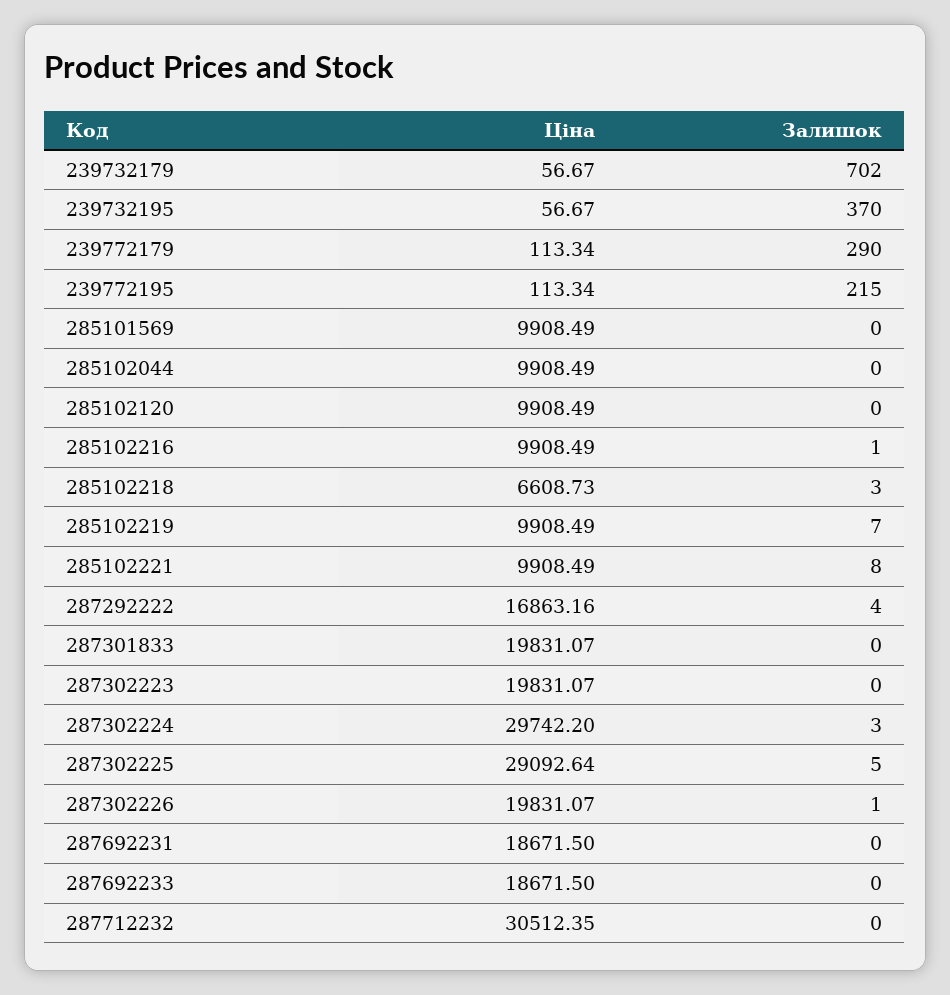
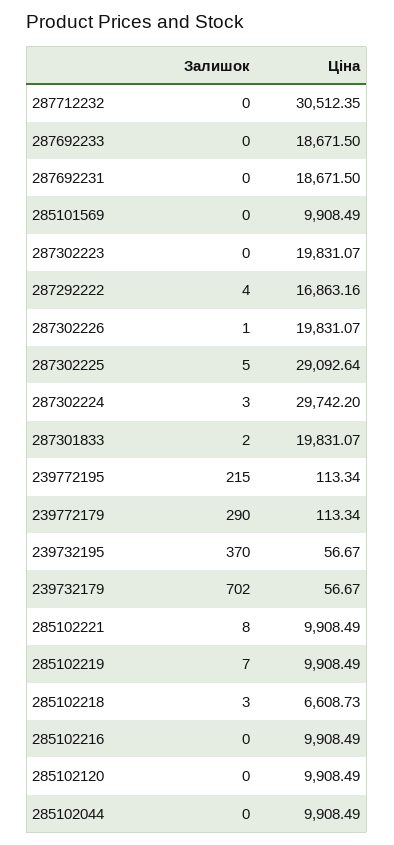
  {
    "Ціна": {
      "239732179": 56.67,
      "239732195": 56.67,
      "239772179": 113.34,
      "239772195": 113.34,
      "285101569": 9908.49,
      "285102044": 9908.49,
      "285102120": 9908.49,
      "285102216": 9908.49,
      "285102218": 6608.73,
      "285102219": 9908.49,
      "285102221": 9908.49,
      "287292222": 16863.16,
      "287301833": 19831.07,
      "287302223": 19831.07,
      "287302224": 29742.2,
      "287302225": 29092.64,
      "287302226": 19831.07,
      "287692231": 18671.5,
      "287692233": 18671.5,
      "287712232": 30512.35
    },
    "Залишок": {
      "239732179": 702,
      "239732195": 370,
      "239772179": 290,
      "239772195": 215,
      "285101569": 0,
      "285102044": 0,
      "285102120": 0,
-     "285102216": 1,
+     "285102216": 0,
      "285102218": 3,
      "285102219": 7,
      "285102221": 8,
      "287292222": 4,
-     "287301833": 0,
+     "287301833": 2,
      "287302223": 0,
      "287302224": 3,
      "287302225": 5,
      "287302226": 1,
      "287692231": 0,
      "287692233": 0,
      "287712232": 0
    }
  }

